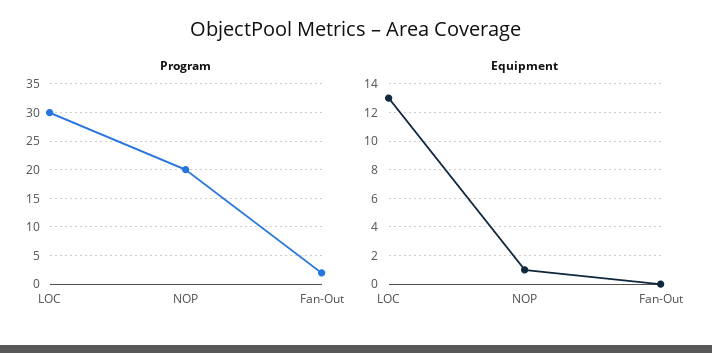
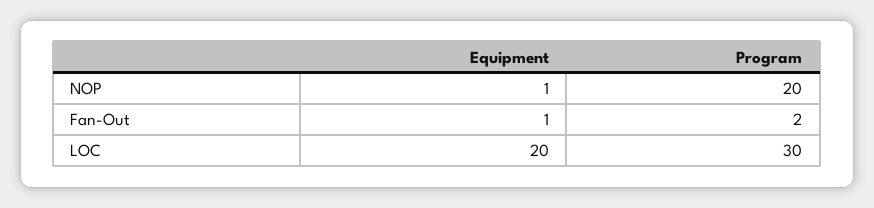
  {
    "Program": {
      "LOC": 30,
      "NOP": 20,
      "Fan-Out": 2
    },
    "Equipment": {
-     "LOC": 13,
+     "LOC": 20,
      "NOP": 1,
-     "Fan-Out": 0
+     "Fan-Out": 1
    }
  }

